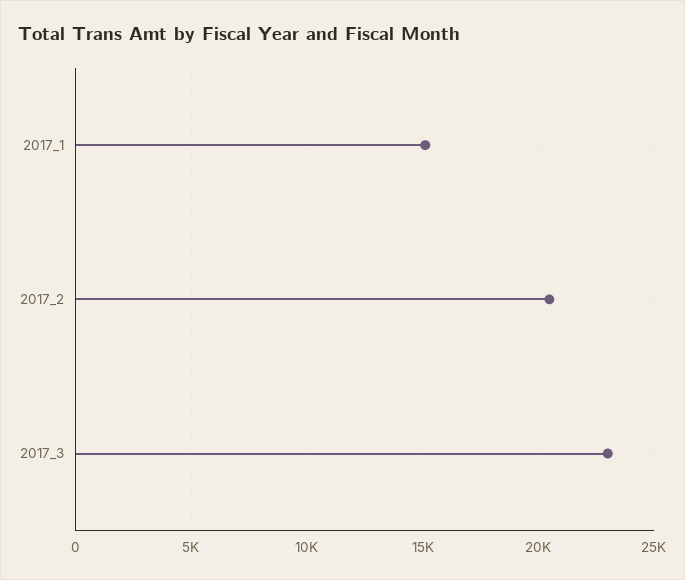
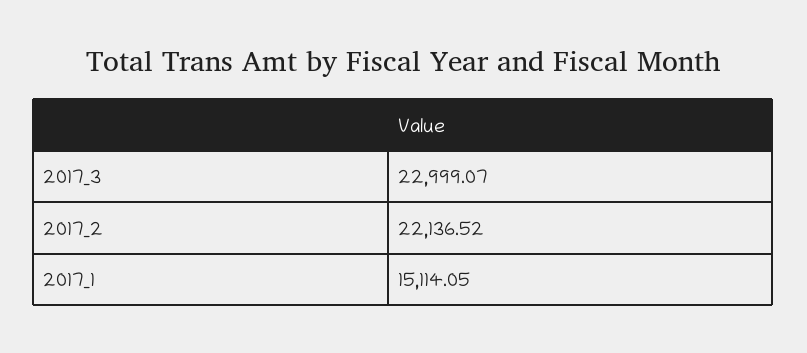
  {
    "2017_1": 15114.05,
-   "2017_2": 20500,
+   "2017_2": 22136.52,
    "2017_3": 22999.07
  }

